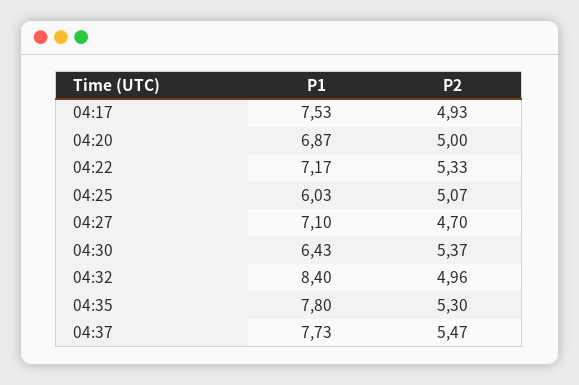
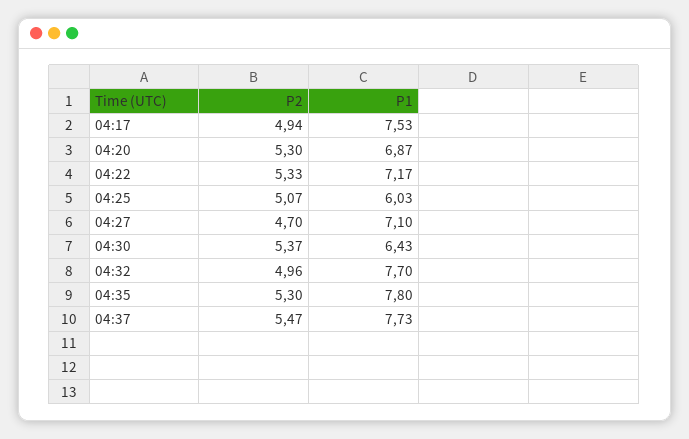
  {
    "P1": {
      "04:17": 7.53,
      "04:20": 6.87,
      "04:22": 7.17,
      "04:25": 6.03,
      "04:27": 7.1,
      "04:30": 6.43,
-     "04:32": 8.4,
+     "04:32": 7.7,
      "04:35": 7.8,
      "04:37": 7.73
    },
    "P2": {
-     "04:17": 4.93,
+     "04:17": 4.94,
-     "04:20": 5,
+     "04:20": 5.3,
      "04:22": 5.33,
      "04:25": 5.07,
      "04:27": 4.7,
      "04:30": 5.37,
      "04:32": 4.96,
      "04:35": 5.3,
      "04:37": 5.47
    }
  }

